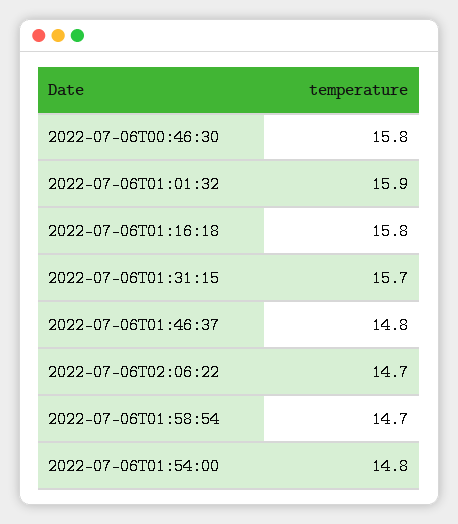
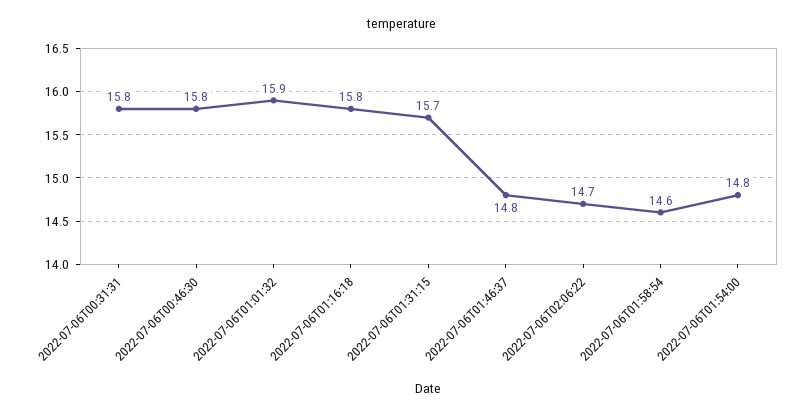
  {
    "2022-07-06T00:46:30": 15.8,
    "2022-07-06T01:01:32": 15.9,
    "2022-07-06T01:16:18": 15.8,
    "2022-07-06T01:31:15": 15.7,
    "2022-07-06T01:46:37": 14.8,
    "2022-07-06T02:06:22": 14.7,
-   "2022-07-06T01:58:54": 14.7,
+   "2022-07-06T01:58:54": 14.6,
-   "2022-07-06T01:54:00": 14.8
+   "2022-07-06T01:54:00": 14.8,
+   "2022-07-06T00:31:31": 15.8
  }

